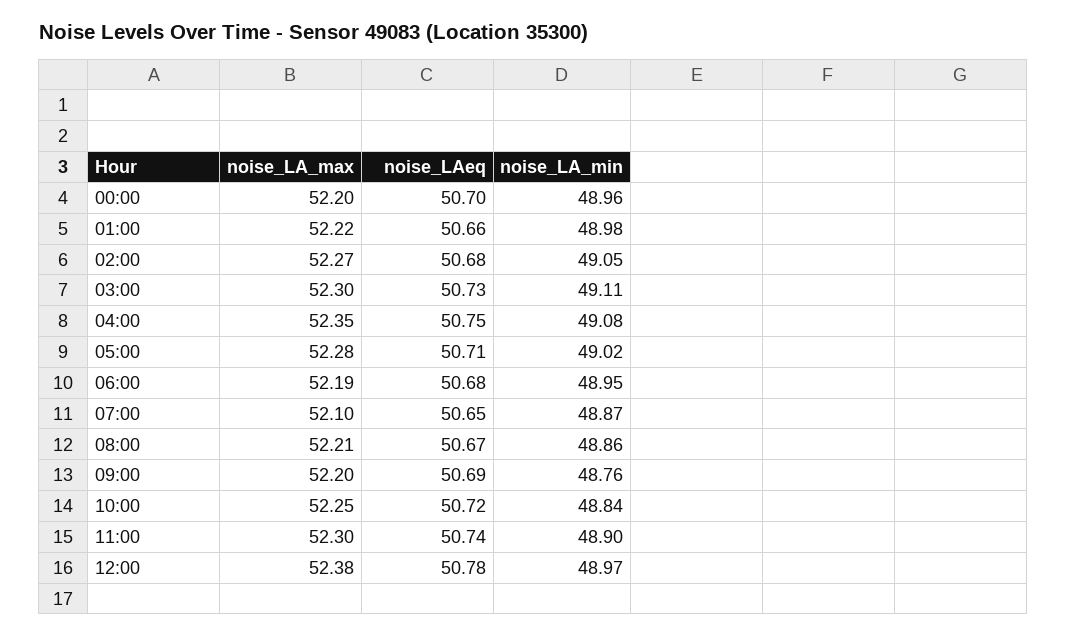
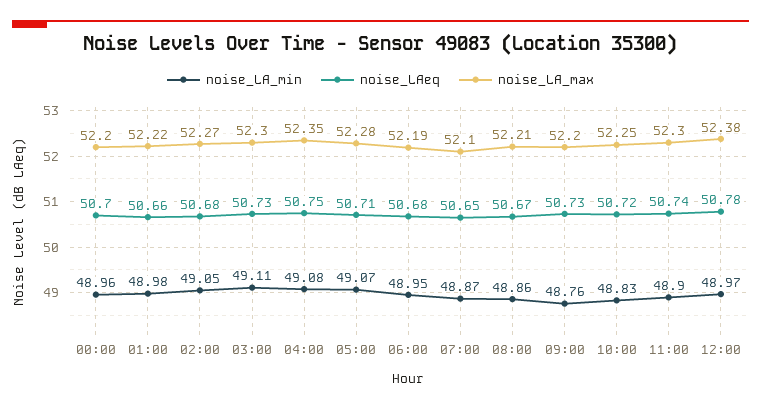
  {
    "noise_LA_max": {
      "00:00": 52.2,
      "01:00": 52.22,
      "02:00": 52.27,
      "03:00": 52.3,
      "04:00": 52.35,
      "05:00": 52.28,
      "06:00": 52.19,
      "07:00": 52.1,
      "08:00": 52.21,
      "09:00": 52.2,
      "10:00": 52.25,
      "11:00": 52.3,
      "12:00": 52.38
    },
    "noise_LAeq": {
      "00:00": 50.7,
      "01:00": 50.66,
      "02:00": 50.68,
      "03:00": 50.73,
      "04:00": 50.75,
      "05:00": 50.71,
      "06:00": 50.68,
      "07:00": 50.65,
      "08:00": 50.67,
-     "09:00": 50.69,
+     "09:00": 50.73,
      "10:00": 50.72,
      "11:00": 50.74,
      "12:00": 50.78
    },
    "noise_LA_min": {
      "00:00": 48.96,
      "01:00": 48.98,
      "02:00": 49.05,
      "03:00": 49.11,
      "04:00": 49.08,
-     "05:00": 49.02,
+     "05:00": 49.07,
      "06:00": 48.95,
      "07:00": 48.87,
      "08:00": 48.86,
      "09:00": 48.76,
-     "10:00": 48.84,
+     "10:00": 48.83,
      "11:00": 48.9,
      "12:00": 48.97
    }
  }

